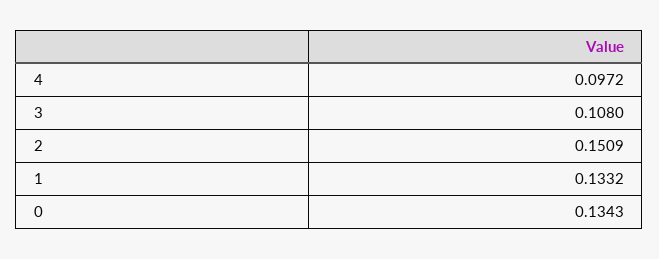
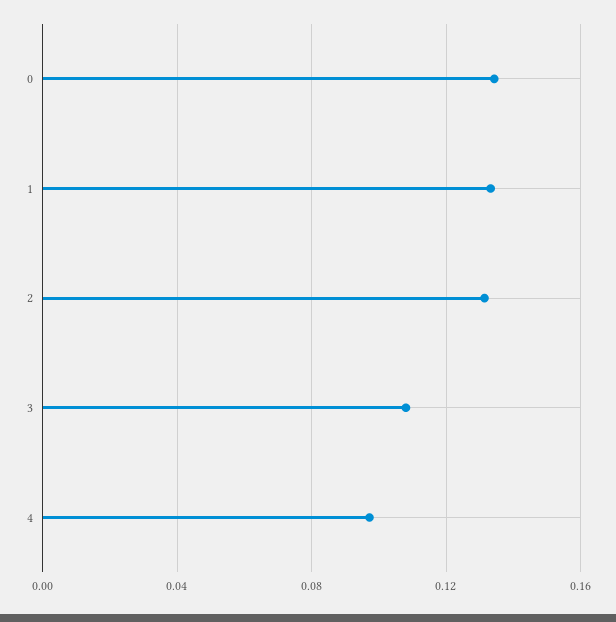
  {
    "4": 0.0972,
    "3": 0.108,
-   "2": 0.1509,
+   "2": 0.13,
    "1": 0.1332,
    "0": 0.1343
  }

